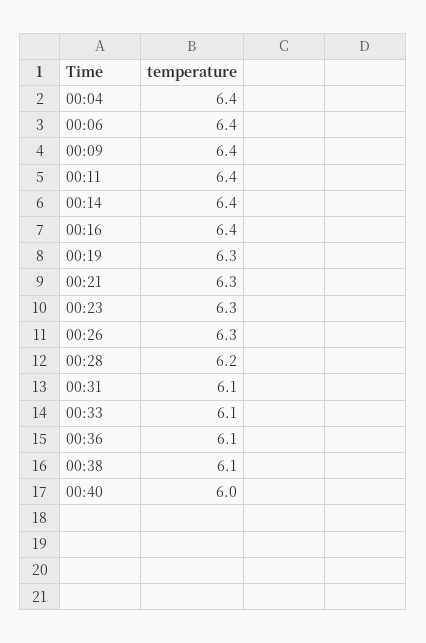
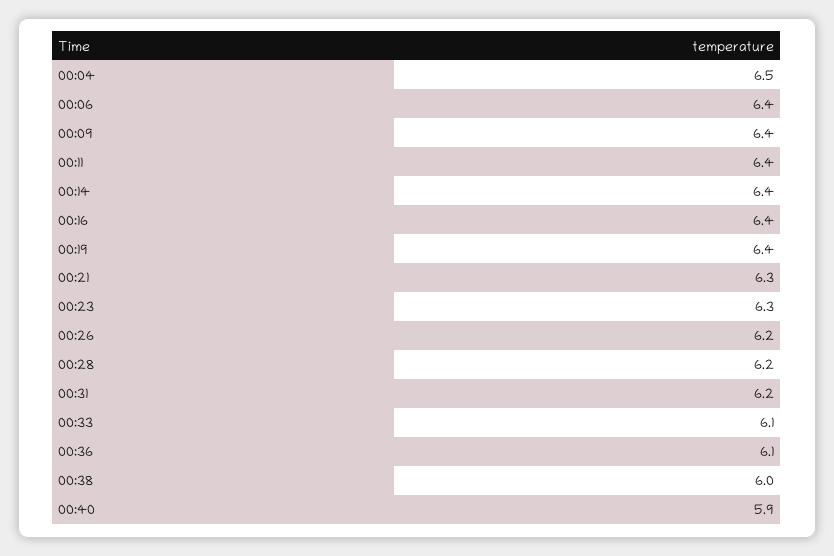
  {
-   "00:04": 6.4,
+   "00:04": 6.5,
    "00:06": 6.4,
    "00:09": 6.4,
    "00:11": 6.4,
    "00:14": 6.4,
    "00:16": 6.4,
-   "00:19": 6.3,
+   "00:19": 6.4,
    "00:21": 6.3,
    "00:23": 6.3,
-   "00:26": 6.3,
+   "00:26": 6.2,
    "00:28": 6.2,
-   "00:31": 6.1,
+   "00:31": 6.2,
    "00:33": 6.1,
    "00:36": 6.1,
-   "00:38": 6.1,
+   "00:38": 6,
-   "00:40": 6
+   "00:40": 5.9
  }

